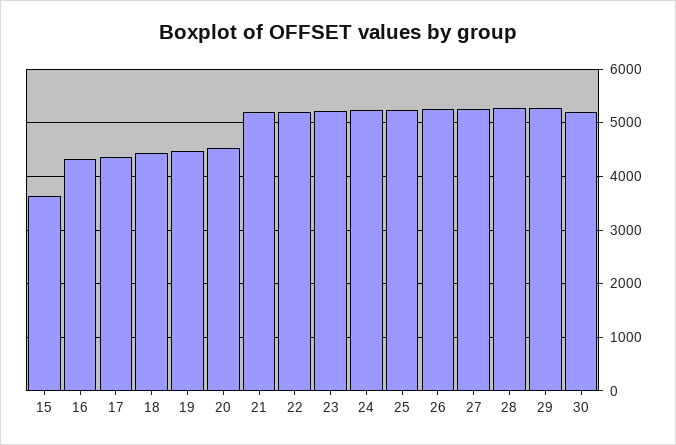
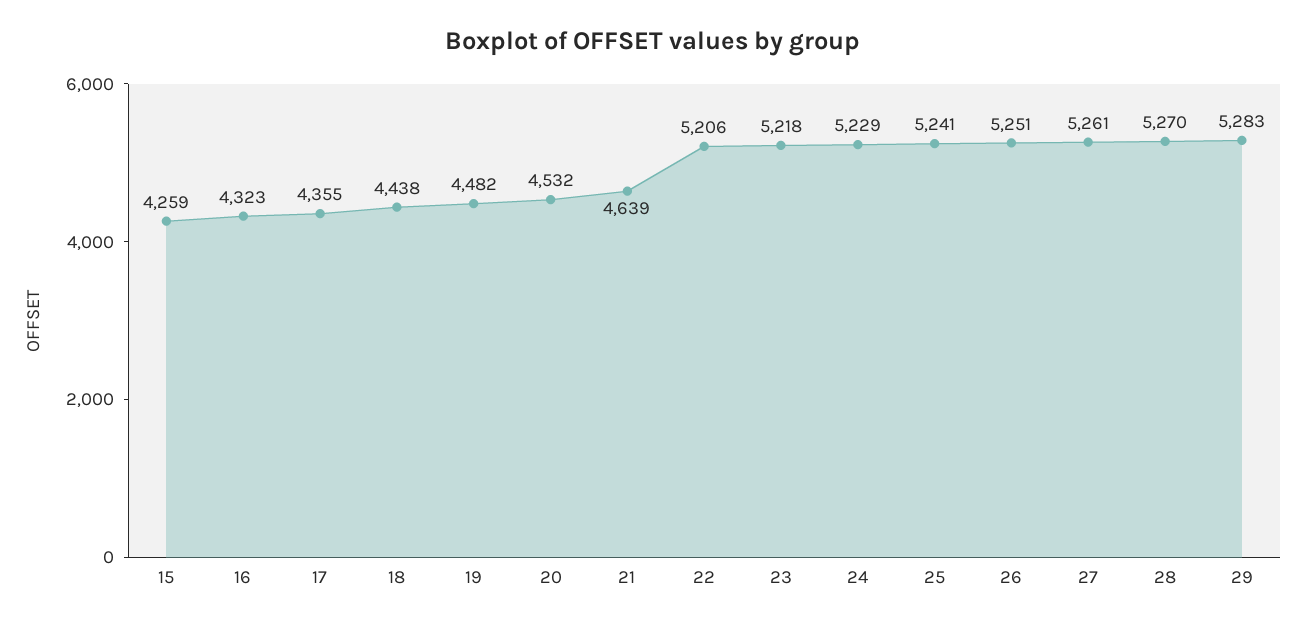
  {
-   "15": 3600,
+   "15": 4259,
    "16": 4323,
    "17": 4355,
    "18": 4438,
    "19": 4482,
    "20": 4532,
-   "21": 5200,
+   "21": 4639,
    "22": 5206,
    "23": 5218,
    "24": 5229,
    "25": 5241,
    "26": 5251,
    "27": 5261,
    "28": 5270,
-   "29": 5283,
+   "29": 5283
-   "30": 5200
  }

